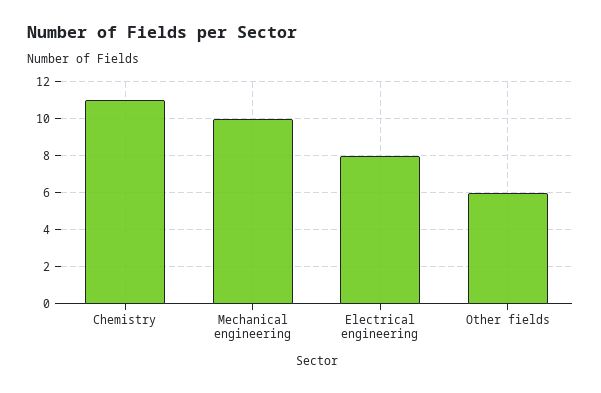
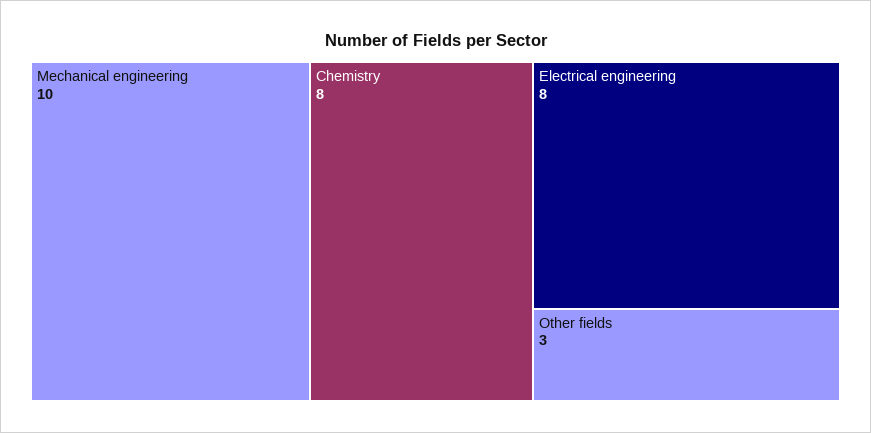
  {
-   "Chemistry": 11,
+   "Chemistry": 8,
    "Mechanical engineering": 10,
    "Electrical engineering": 8,
-   "Other fields": 6
+   "Other fields": 3
  }

